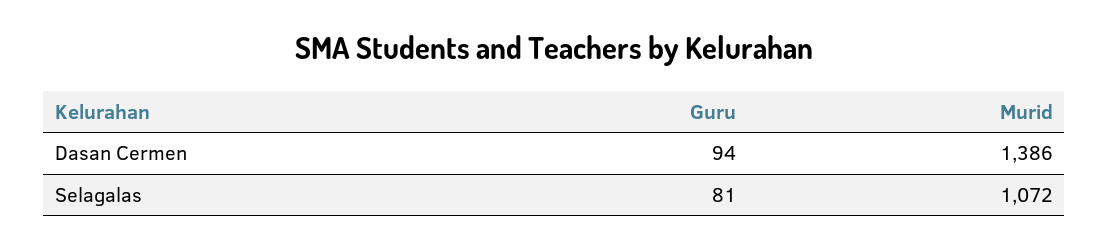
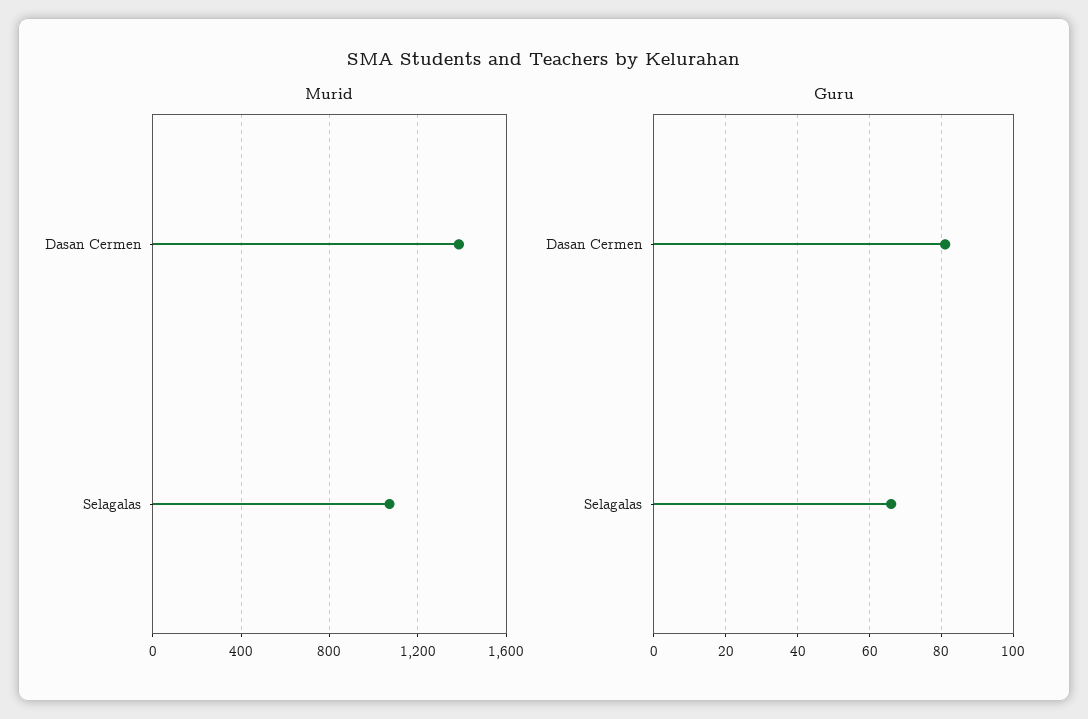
  {
    "Guru": {
-     "Dasan Cermen": 94,
+     "Dasan Cermen": 80,
-     "Selagalas": 81
+     "Selagalas": 65
    },
    "Murid": {
      "Dasan Cermen": 1386,
      "Selagalas": 1072
    }
  }

